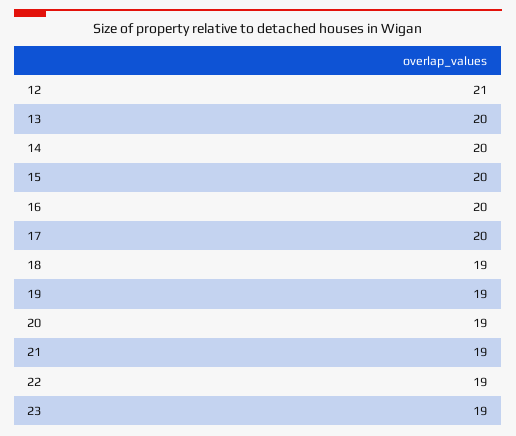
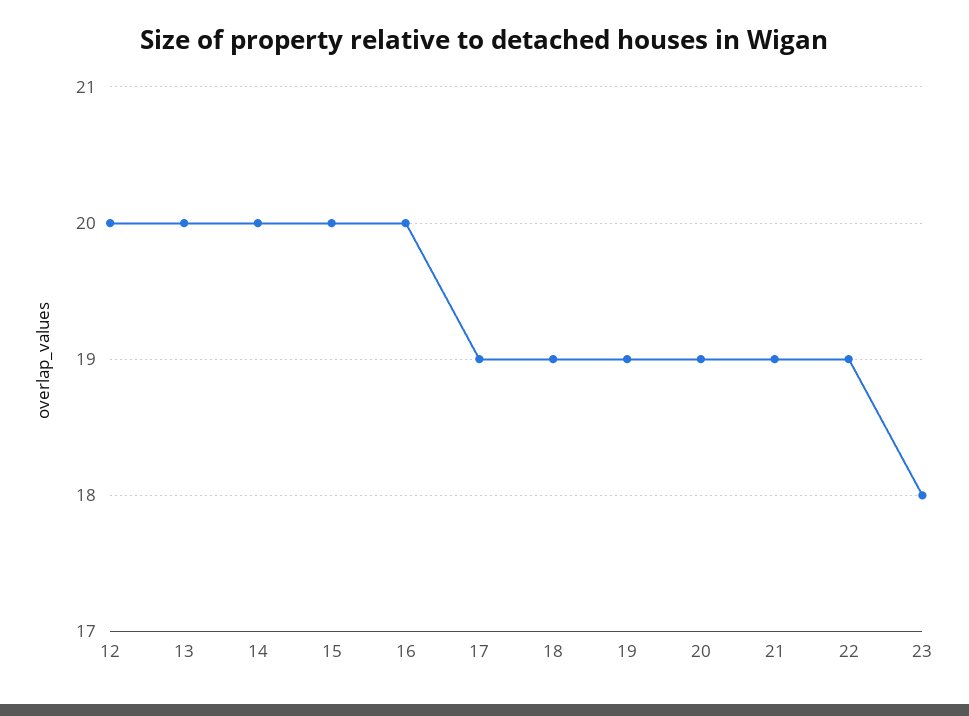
  {
-   "12": 21,
+   "12": 20,
    "13": 20,
    "14": 20,
    "15": 20,
    "16": 20,
-   "17": 20,
+   "17": 19,
    "18": 19,
    "19": 19,
    "20": 19,
    "21": 19,
    "22": 19,
-   "23": 19
+   "23": 18
  }

